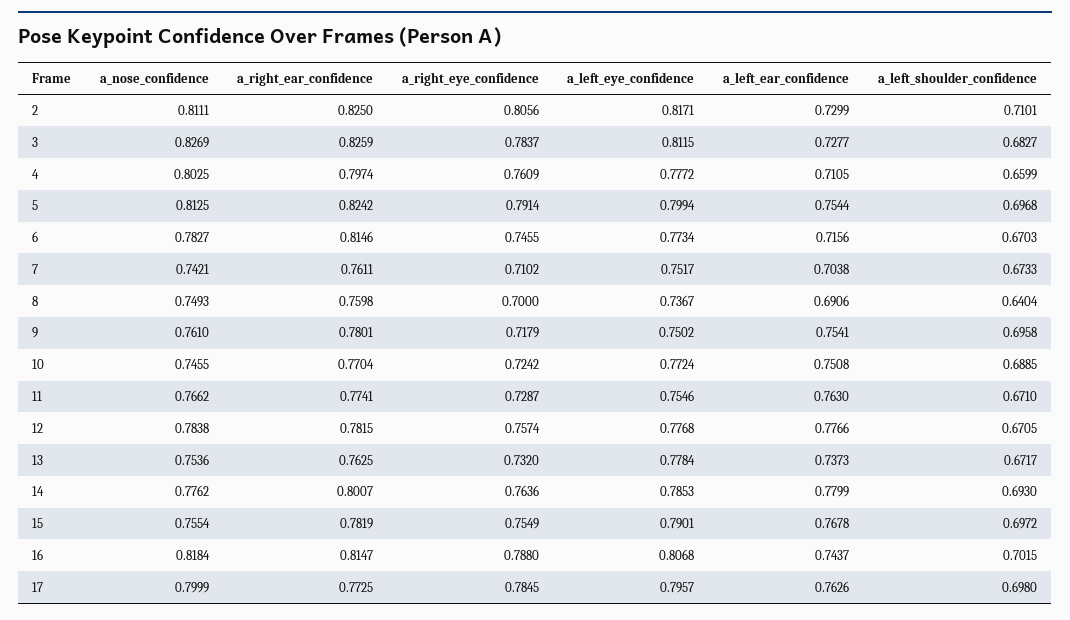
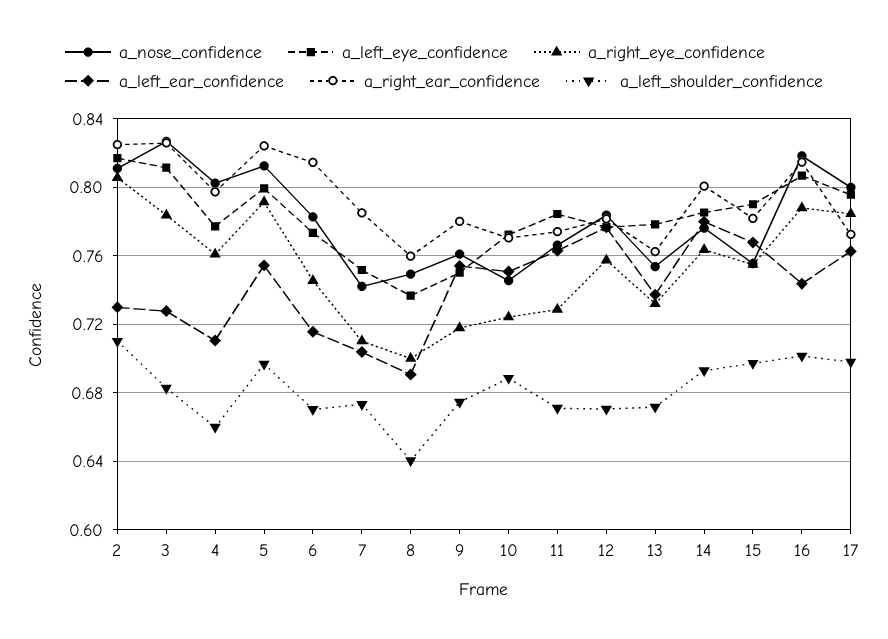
  {
    "a_nose_confidence": {
      "2": 0.8111,
      "3": 0.8269,
      "4": 0.8025,
      "5": 0.8125,
      "6": 0.7827,
      "7": 0.7421,
      "8": 0.7493,
      "9": 0.761,
      "10": 0.7455,
      "11": 0.7662,
      "12": 0.7838,
      "13": 0.7536,
      "14": 0.7762,
      "15": 0.7554,
      "16": 0.8184,
      "17": 0.7999
    },
    "a_right_ear_confidence": {
      "2": 0.825,
      "3": 0.8259,
      "4": 0.7974,
      "5": 0.8242,
      "6": 0.8146,
-     "7": 0.7611,
+     "7": 0.785,
      "8": 0.7598,
      "9": 0.7801,
      "10": 0.7704,
      "11": 0.7741,
      "12": 0.7815,
      "13": 0.7625,
      "14": 0.8007,
      "15": 0.7819,
      "16": 0.8147,
      "17": 0.7725
    },
    "a_right_eye_confidence": {
      "2": 0.8056,
      "3": 0.7837,
      "4": 0.7609,
      "5": 0.7914,
      "6": 0.7455,
      "7": 0.7102,
      "8": 0.7,
      "9": 0.7179,
      "10": 0.7242,
      "11": 0.7287,
      "12": 0.7574,
      "13": 0.732,
      "14": 0.7636,
      "15": 0.7549,
      "16": 0.788,
      "17": 0.7845
    },
    "a_left_eye_confidence": {
      "2": 0.8171,
      "3": 0.8115,
      "4": 0.7772,
      "5": 0.7994,
      "6": 0.7734,
      "7": 0.7517,
      "8": 0.7367,
      "9": 0.7502,
      "10": 0.7724,
-     "11": 0.7546,
+     "11": 0.785,
      "12": 0.7768,
      "13": 0.7784,
      "14": 0.7853,
      "15": 0.7901,
      "16": 0.8068,
      "17": 0.7957
    },
    "a_left_ear_confidence": {
      "2": 0.7299,
      "3": 0.7277,
      "4": 0.7105,
      "5": 0.7544,
      "6": 0.7156,
      "7": 0.7038,
      "8": 0.6906,
      "9": 0.7541,
      "10": 0.7508,
      "11": 0.763,
      "12": 0.7766,
      "13": 0.7373,
      "14": 0.7799,
      "15": 0.7678,
      "16": 0.7437,
      "17": 0.7626
    },
    "a_left_shoulder_confidence": {
      "2": 0.7101,
      "3": 0.6827,
      "4": 0.6599,
      "5": 0.6968,
      "6": 0.6703,
      "7": 0.6733,
      "8": 0.6404,
-     "9": 0.6958,
+     "9": 0.675,
      "10": 0.6885,
      "11": 0.671,
      "12": 0.6705,
      "13": 0.6717,
      "14": 0.693,
      "15": 0.6972,
      "16": 0.7015,
      "17": 0.698
    }
  }

